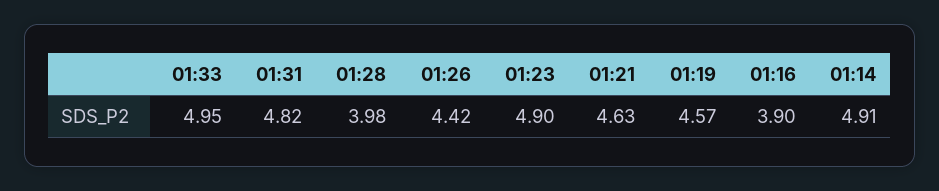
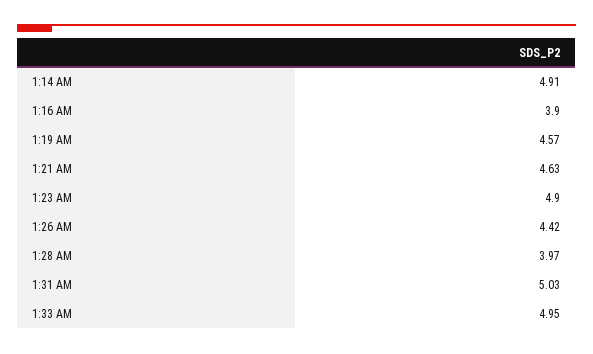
  {
    "01:33": 4.95,
-   "01:31": 4.82,
+   "01:31": 5.03,
-   "01:28": 3.98,
+   "01:28": 3.97,
    "01:26": 4.42,
    "01:23": 4.9,
    "01:21": 4.63,
    "01:19": 4.57,
    "01:16": 3.9,
    "01:14": 4.91
  }

